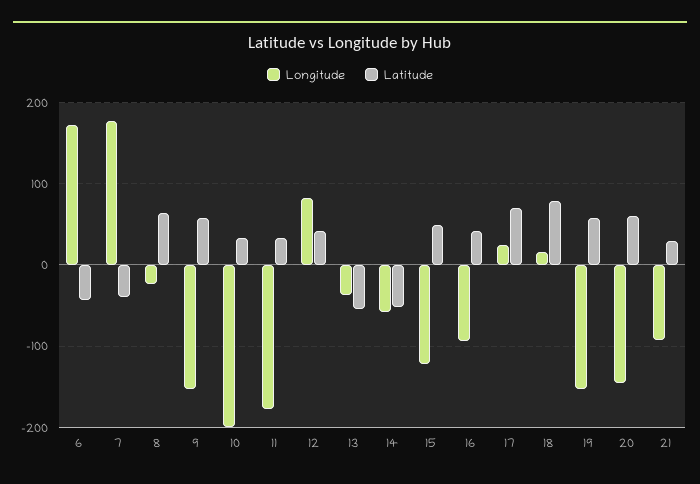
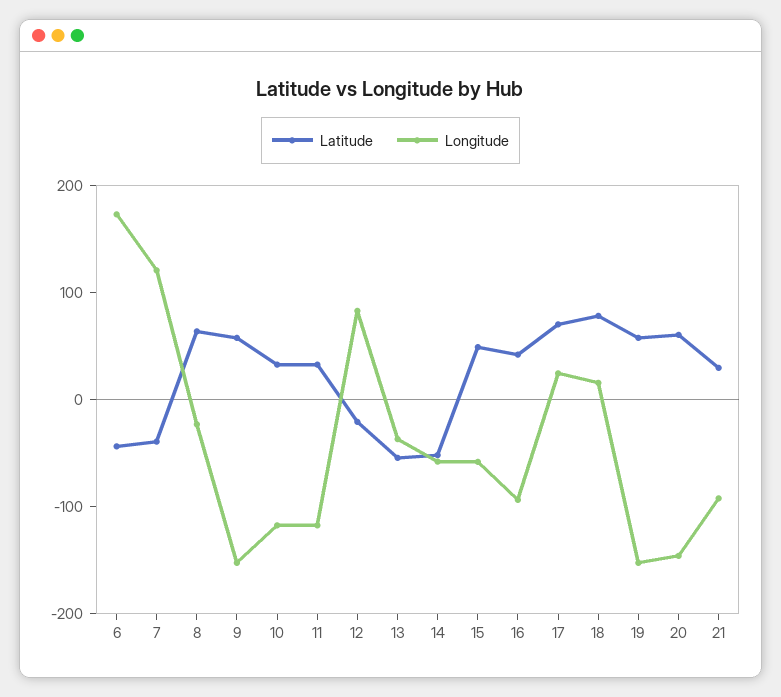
  {
    "Longitude": {
      "6": 170,
-     "7": 180,
+     "7": 120,
      "8": -20,
      "9": -150,
-     "10": -200,
+     "10": -120,
-     "11": -180,
+     "11": -120,
      "12": 80,
      "13": -40,
      "14": -60,
-     "15": -120,
+     "15": -60,
      "16": -90,
      "17": 20,
      "18": 20,
      "19": -150,
      "20": -150,
      "21": -90
    },
    "Latitude": {
      "6": -40,
      "7": -40,
      "8": 60,
      "9": 60,
      "10": 30,
      "11": 30,
-     "12": 40,
+     "12": -20,
      "13": -50,
      "14": -50,
      "15": 50,
      "16": 40,
      "17": 70,
      "18": 80,
      "19": 60,
      "20": 60,
      "21": 30
    }
  }

